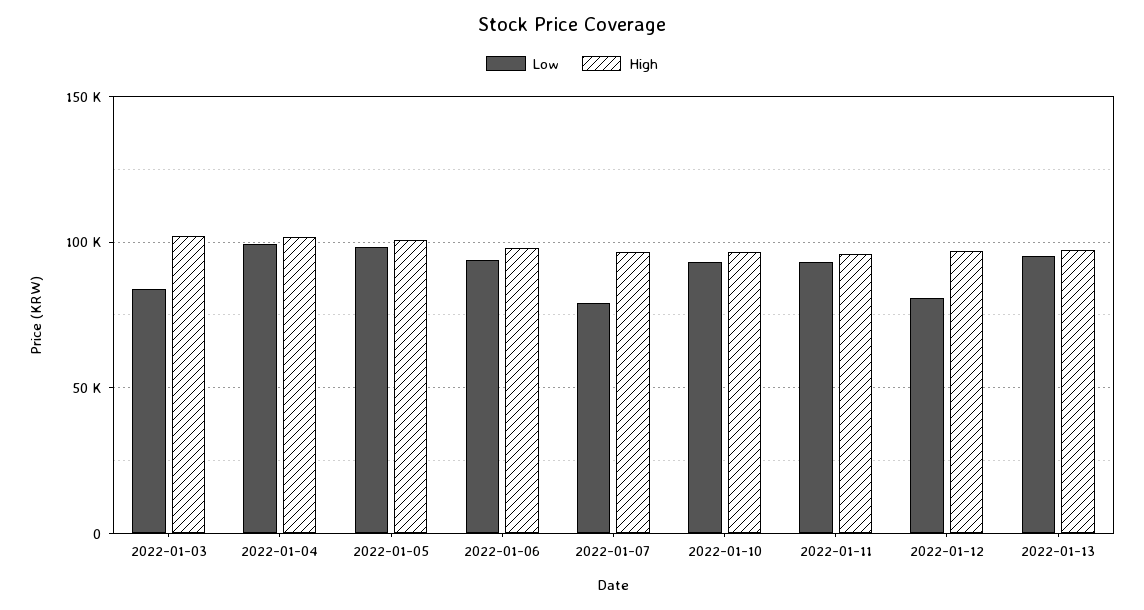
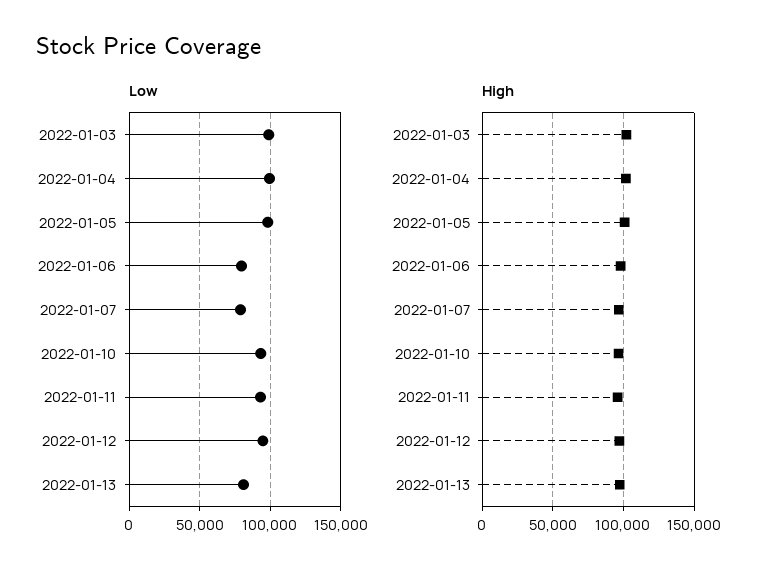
  {
    "Low": {
-     "2022-01-03": 85000,
+     "2022-01-03": 100000,
      "2022-01-04": 100000,
      "2022-01-05": 100000,
-     "2022-01-06": 95000,
+     "2022-01-06": 80000,
      "2022-01-07": 80000,
      "2022-01-10": 95000,
      "2022-01-11": 95000,
-     "2022-01-12": 80000,
+     "2022-01-12": 95000,
-     "2022-01-13": 95000
+     "2022-01-13": 80000
    },
    "High": {
      "2022-01-03": 100000,
      "2022-01-04": 100000,
      "2022-01-05": 100000,
      "2022-01-06": 100000,
      "2022-01-07": 95000,
      "2022-01-10": 95000,
      "2022-01-11": 95000,
      "2022-01-12": 95000,
      "2022-01-13": 95000
    }
  }

